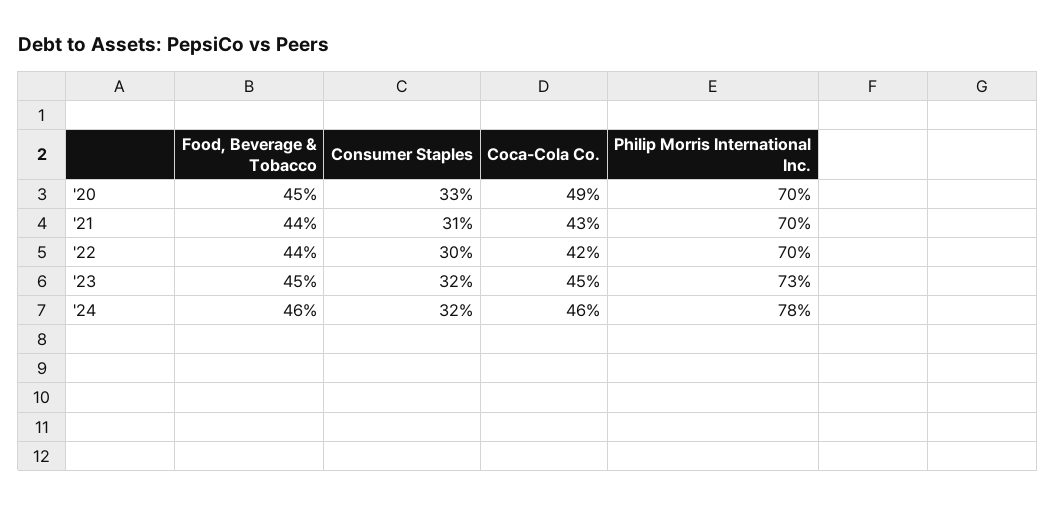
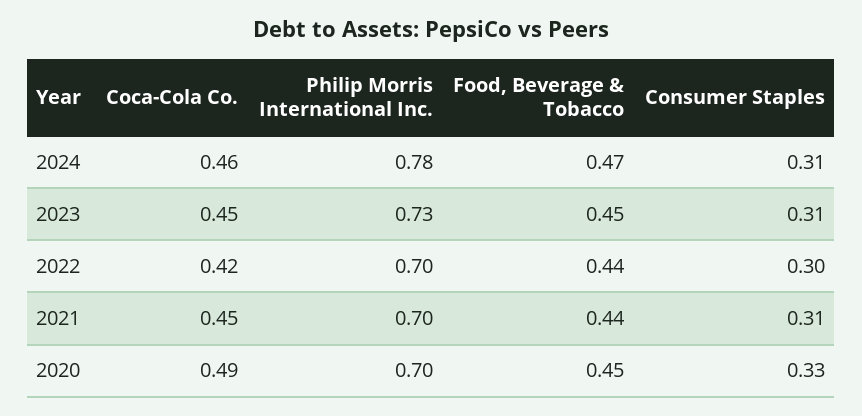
  {
    "Food, Beverage & Tobacco": {
      "'20": 0.45,
      "'21": 0.44,
      "'22": 0.44,
      "'23": 0.45,
-     "'24": 0.46
+     "'24": 0.47
    },
    "Consumer Staples": {
      "'20": 0.33,
      "'21": 0.31,
      "'22": 0.3,
-     "'23": 0.32,
+     "'23": 0.31,
-     "'24": 0.32
+     "'24": 0.31
    },
    "Coca-Cola Co.": {
      "'20": 0.49,
-     "'21": 0.43,
+     "'21": 0.45,
      "'22": 0.42,
      "'23": 0.45,
      "'24": 0.46
    },
    "Philip Morris International Inc.": {
      "'20": 0.7,
      "'21": 0.7,
      "'22": 0.7,
      "'23": 0.73,
      "'24": 0.78
    }
  }

